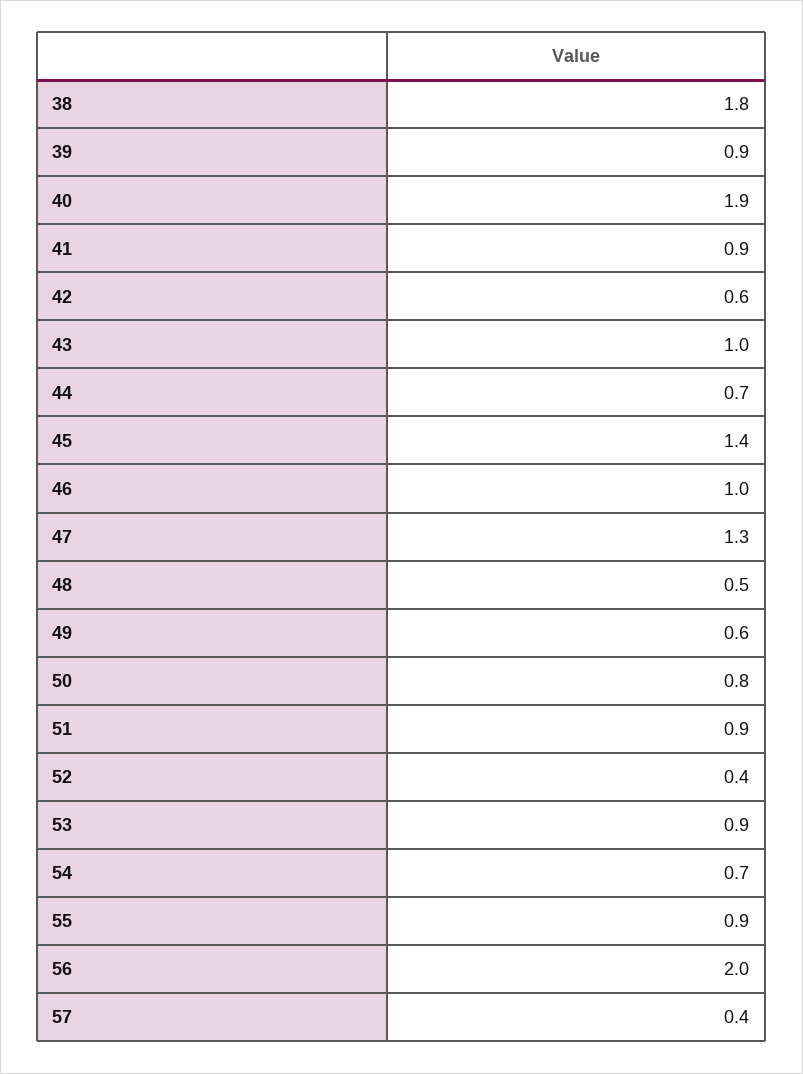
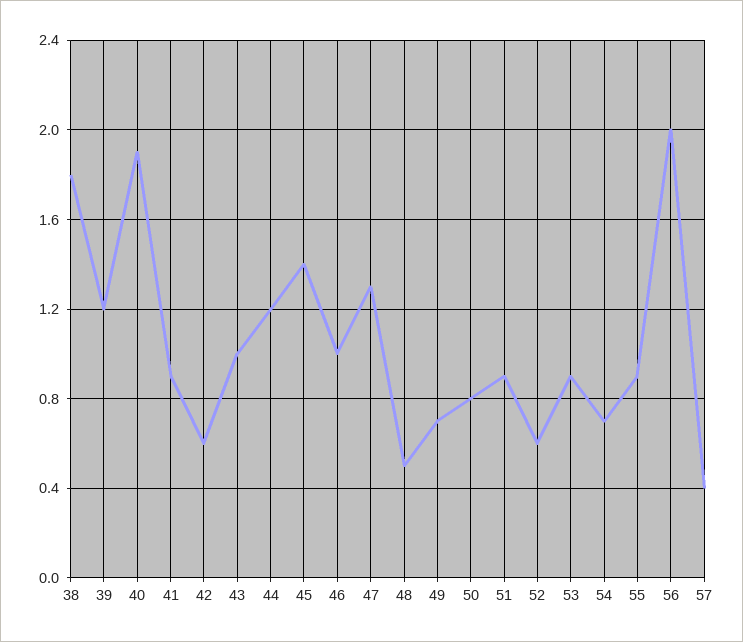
  {
    "38": 1.8,
-   "39": 0.9,
+   "39": 1.2,
    "40": 1.9,
    "41": 0.9,
    "42": 0.6,
    "43": 1,
-   "44": 0.7,
+   "44": 1.2,
    "45": 1.4,
    "46": 1,
    "47": 1.3,
    "48": 0.5,
-   "49": 0.6,
+   "49": 0.7,
    "50": 0.8,
    "51": 0.9,
-   "52": 0.4,
+   "52": 0.6,
    "53": 0.9,
    "54": 0.7,
    "55": 0.9,
    "56": 2,
    "57": 0.4
  }

